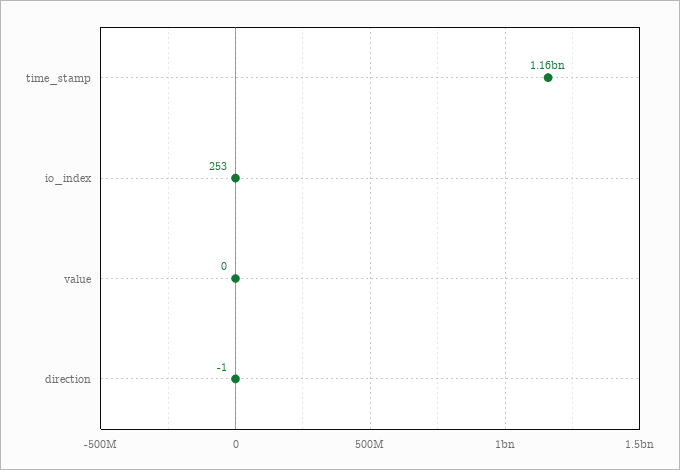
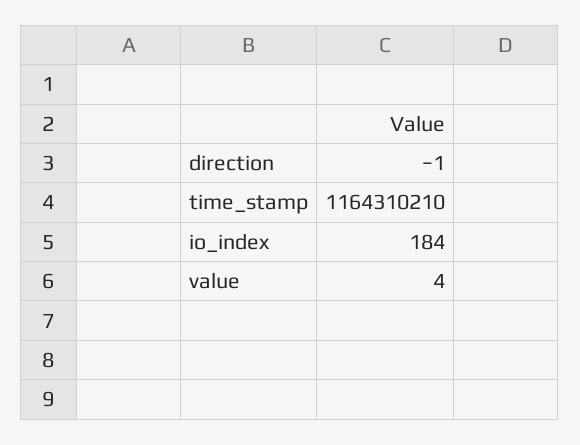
  {
    "time_stamp": 1164310210,
-   "io_index": 253,
+   "io_index": 184,
-   "value": 0,
+   "value": 4,
    "direction": -1
  }

